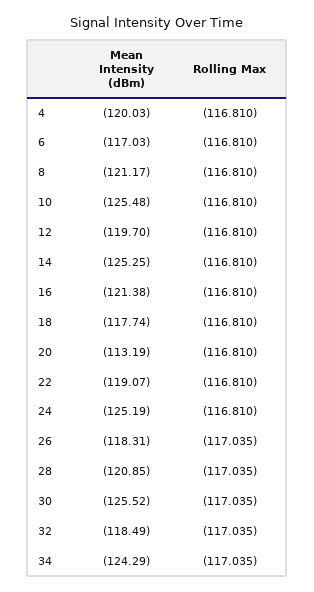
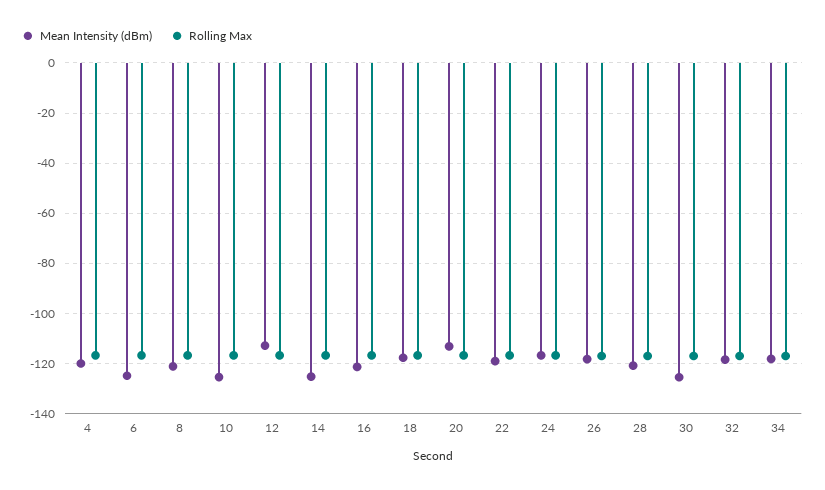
  {
    "Mean Intensity (dBm)": {
      "4": -120.03,
-     "6": -117.03,
+     "6": -125,
      "8": -121.17,
      "10": -125.48,
-     "12": -119.7,
+     "12": -112.5,
      "14": -125.25,
      "16": -121.38,
      "18": -117.74,
      "20": -113.19,
      "22": -119.07,
-     "24": -125.19,
+     "24": -117.5,
      "26": -118.31,
      "28": -120.85,
      "30": -125.52,
      "32": -118.49,
-     "34": -124.29
+     "34": -117.5
    },
    "Rolling Max": {
      "4": -116.81,
      "6": -116.81,
      "8": -116.81,
      "10": -116.81,
      "12": -116.81,
      "14": -116.81,
      "16": -116.81,
      "18": -116.81,
      "20": -116.81,
      "22": -116.81,
      "24": -116.81,
      "26": -117.035,
      "28": -117.035,
      "30": -117.035,
      "32": -117.035,
      "34": -117.035
    }
  }

